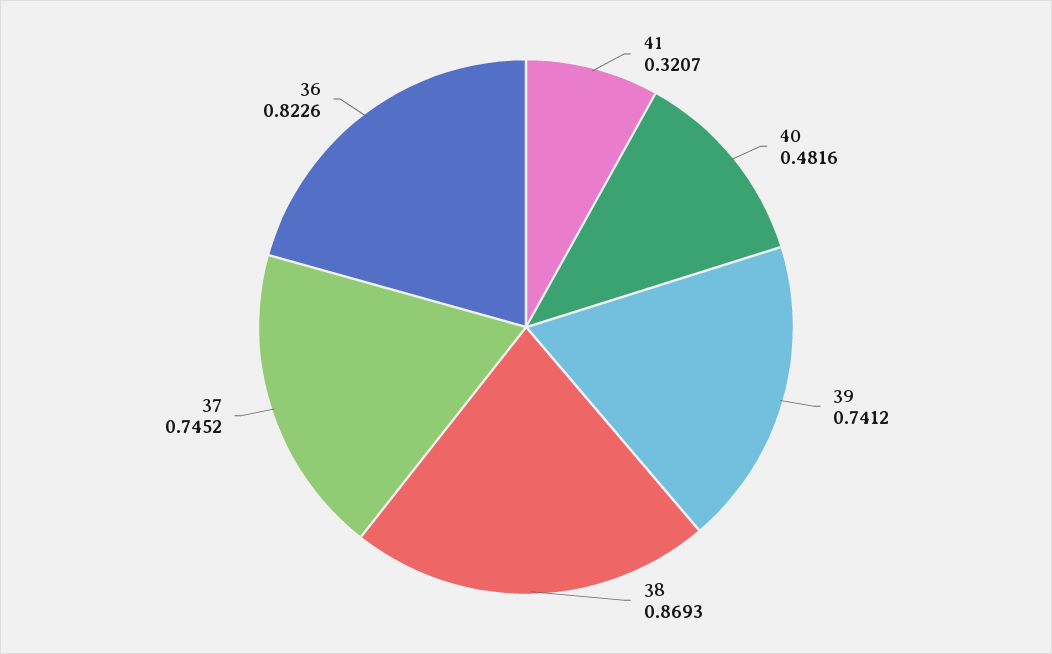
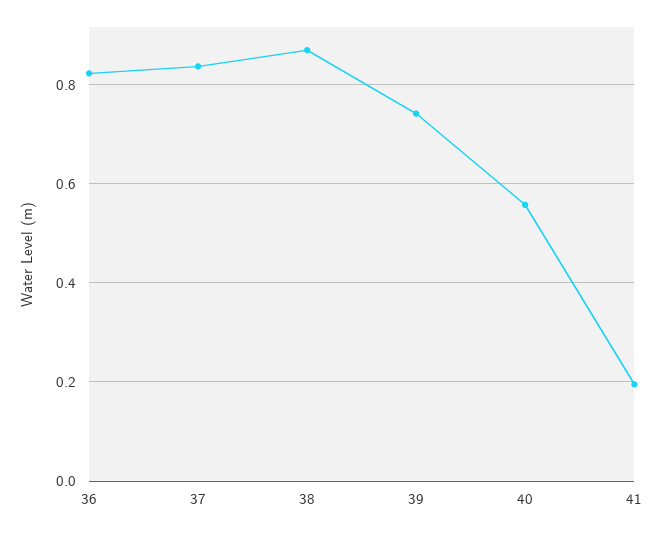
  {
-   "41": 0.3207,
+   "41": 0.2,
-   "40": 0.4816,
+   "40": 0.56,
    "39": 0.7412,
    "38": 0.8693,
-   "37": 0.7452,
+   "37": 0.84,
    "36": 0.8226
  }

